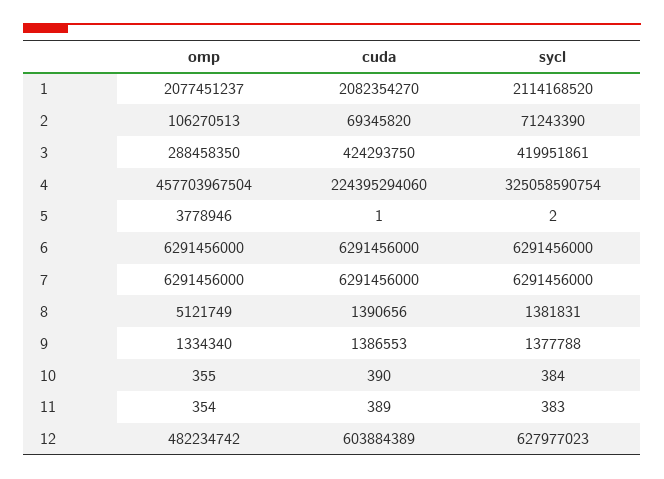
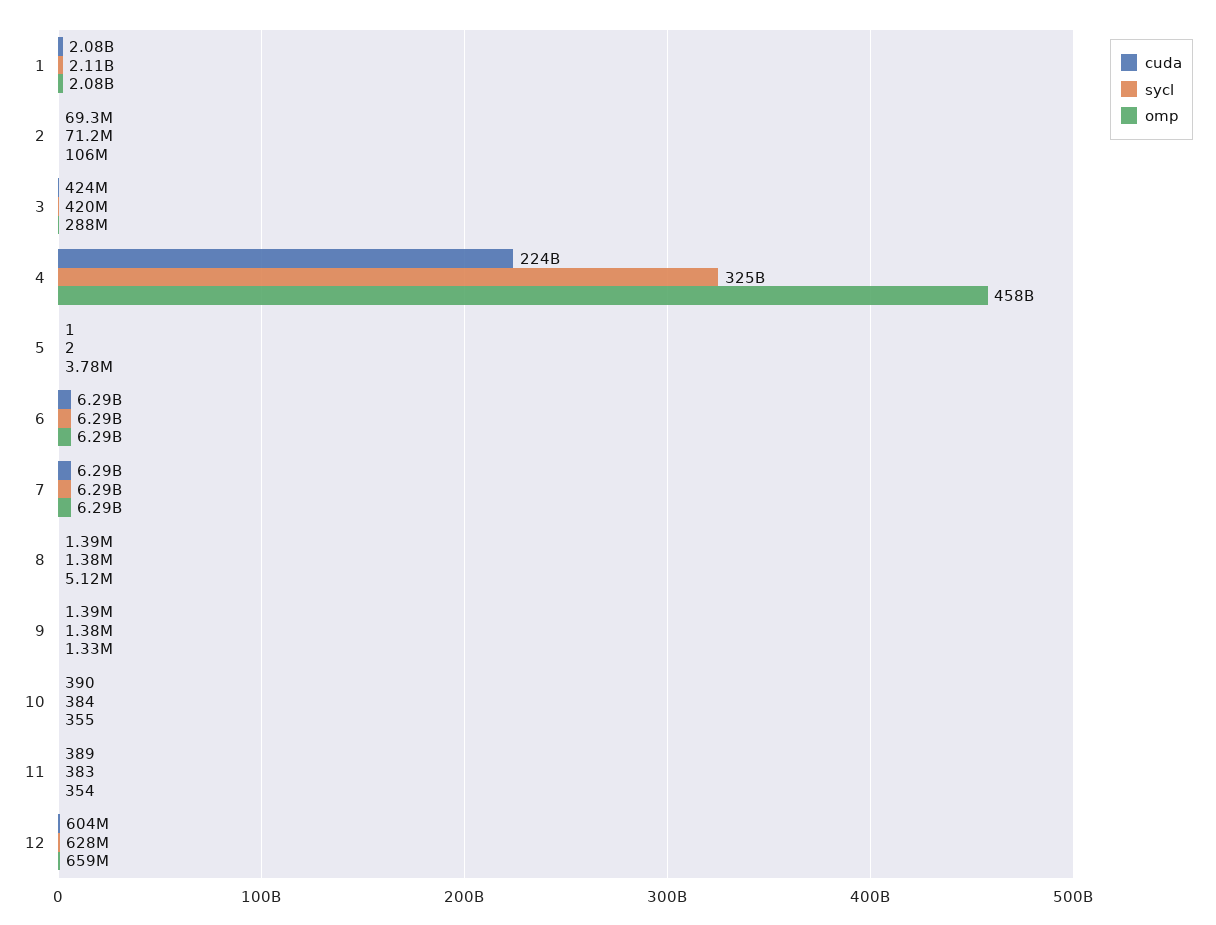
  {
    "omp": {
      "1": 2077451237,
      "2": 106270513,
      "3": 288458350,
      "4": 457703967504,
      "5": 3778946,
      "6": 6291456000,
      "7": 6291456000,
      "8": 5121749,
      "9": 1334340,
      "10": 355,
      "11": 354,
-     "12": 482234742
+     "12": 659000000
    },
    "cuda": {
      "1": 2082354270,
      "2": 69345820,
      "3": 424293750,
      "4": 224395294060,
      "5": 1,
      "6": 6291456000,
      "7": 6291456000,
      "8": 1390656,
      "9": 1386553,
      "10": 390,
      "11": 389,
      "12": 603884389
    },
    "sycl": {
      "1": 2114168520,
      "2": 71243390,
      "3": 419951861,
      "4": 325058590754,
      "5": 2,
      "6": 6291456000,
      "7": 6291456000,
      "8": 1381831,
      "9": 1377788,
      "10": 384,
      "11": 383,
      "12": 627977023
    }
  }

